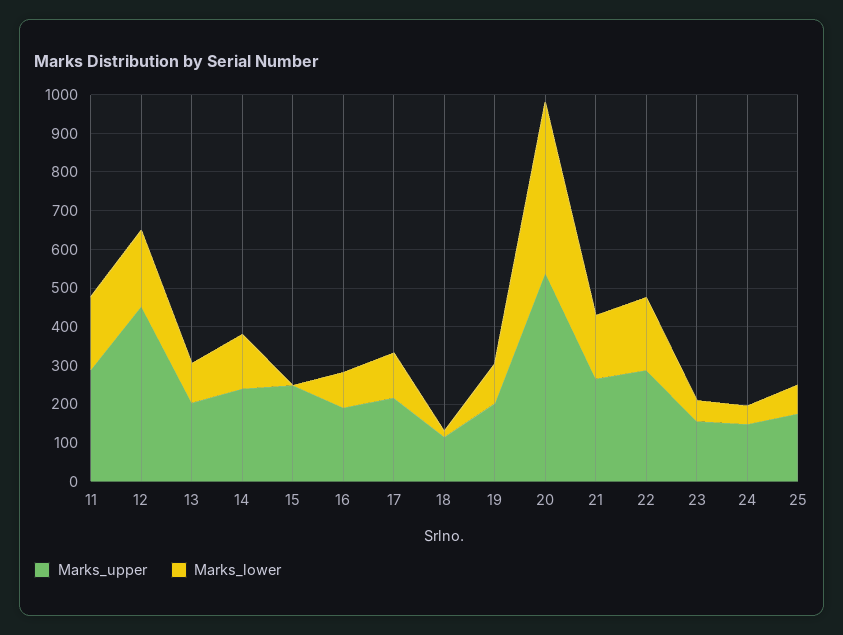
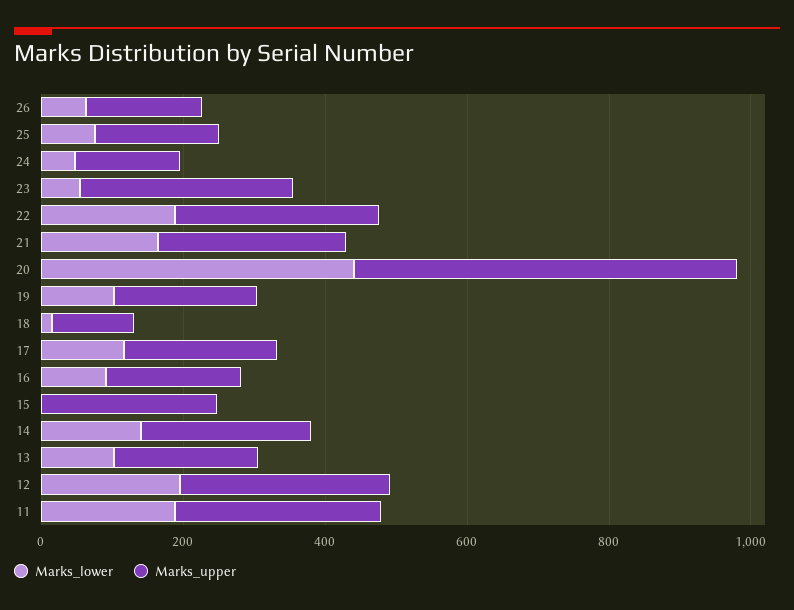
  {
    "Marks_upper": {
      "11": 300,
-     "12": 450,
+     "12": 300,
      "13": 200,
      "14": 250,
      "15": 250,
      "16": 200,
      "17": 225,
      "18": 125,
      "19": 200,
      "20": 550,
      "21": 275,
      "22": 300,
-     "23": 150,
+     "23": 300,
      "24": 150,
-     "25": 175
+     "25": 175,
+     "26": 150
    },
    "Marks_lower": {
      "11": 200,
      "12": 200,
      "13": 100,
      "14": 150,
      "15": 0,
      "16": 100,
      "17": 125,
      "18": 25,
      "19": 100,
      "20": 450,
      "21": 175,
      "22": 200,
      "23": 50,
      "24": 50,
-     "25": 75
+     "25": 75,
+     "26": 50
    }
  }

